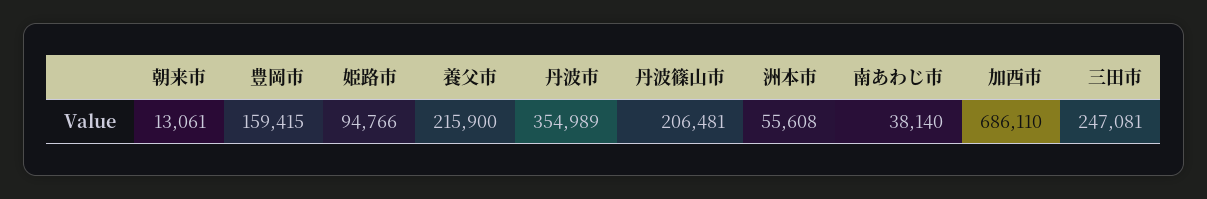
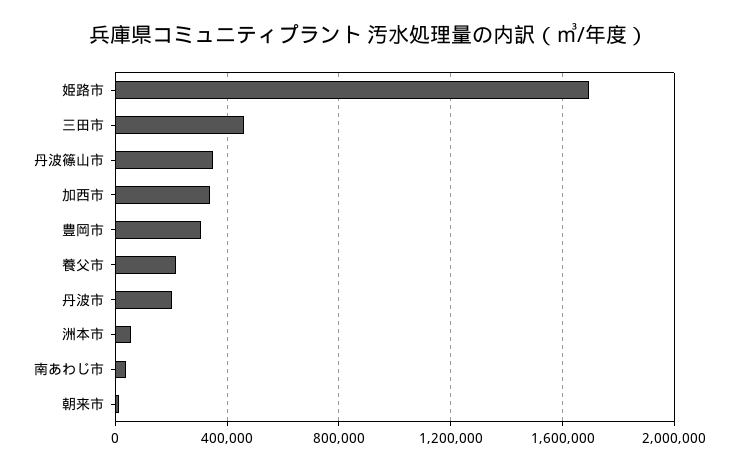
  {
    "朝来市": 13061,
-   "豊岡市": 159415,
+   "豊岡市": 300000,
-   "姫路市": 94766,
+   "姫路市": 1700000,
    "養父市": 215900,
-   "丹波市": 354989,
+   "丹波市": 200000,
-   "丹波篠山市": 206481,
+   "丹波篠山市": 350000,
    "洲本市": 55608,
    "南あわじ市": 38140,
-   "加西市": 686110,
+   "加西市": 350000,
-   "三田市": 247081
+   "三田市": 450000
  }

